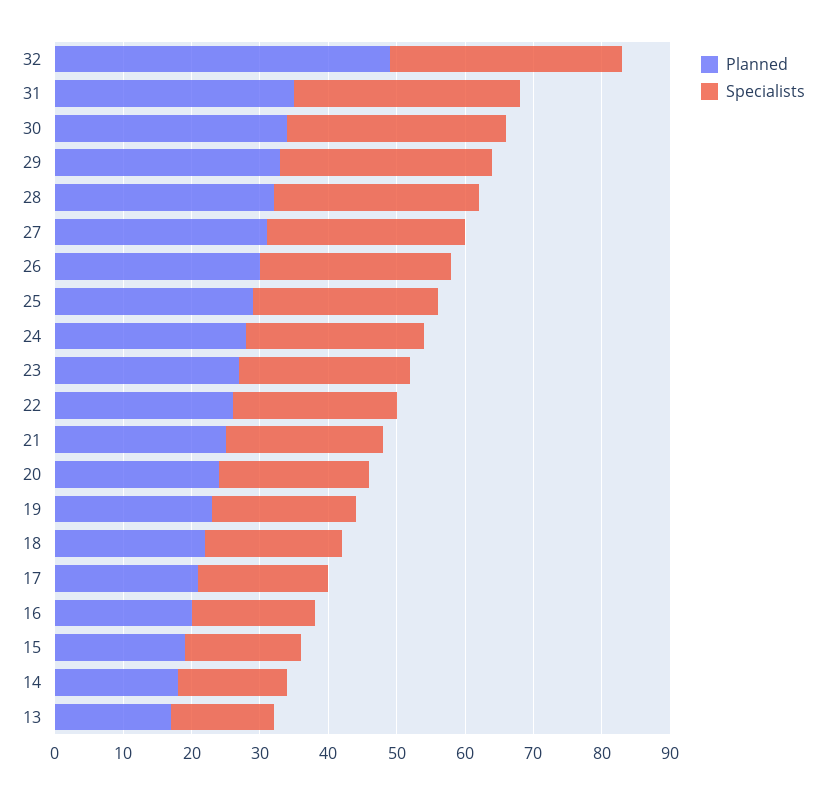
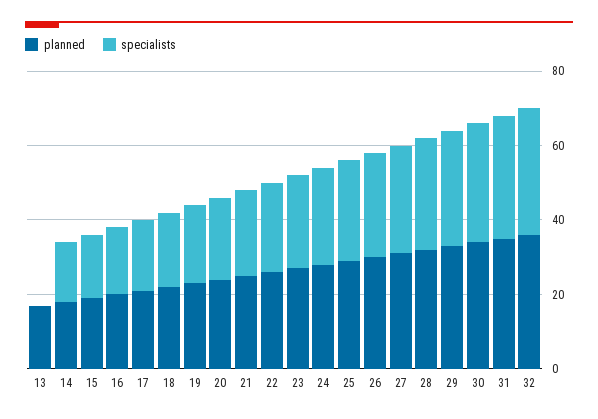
  {
    "Planned": {
-     "32": 50,
+     "32": 35,
      "31": 35,
      "30": 35,
      "29": 35,
      "28": 30,
      "27": 30,
      "26": 30,
      "25": 30,
      "24": 30,
      "23": 25,
      "22": 25,
      "21": 25,
      "20": 25,
      "19": 25,
      "18": 20,
      "17": 20,
      "16": 20,
      "15": 20,
      "14": 20,
      "13": 15
    },
    "Specialists": {
      "32": 35,
      "31": 35,
      "30": 30,
      "29": 30,
      "28": 30,
      "27": 30,
      "26": 30,
      "25": 25,
      "24": 25,
      "23": 25,
      "22": 25,
      "21": 25,
      "20": 20,
      "19": 20,
      "18": 20,
      "17": 20,
      "16": 20,
      "15": 15,
      "14": 15,
-     "13": 15
+     "13": 0
    }
  }

